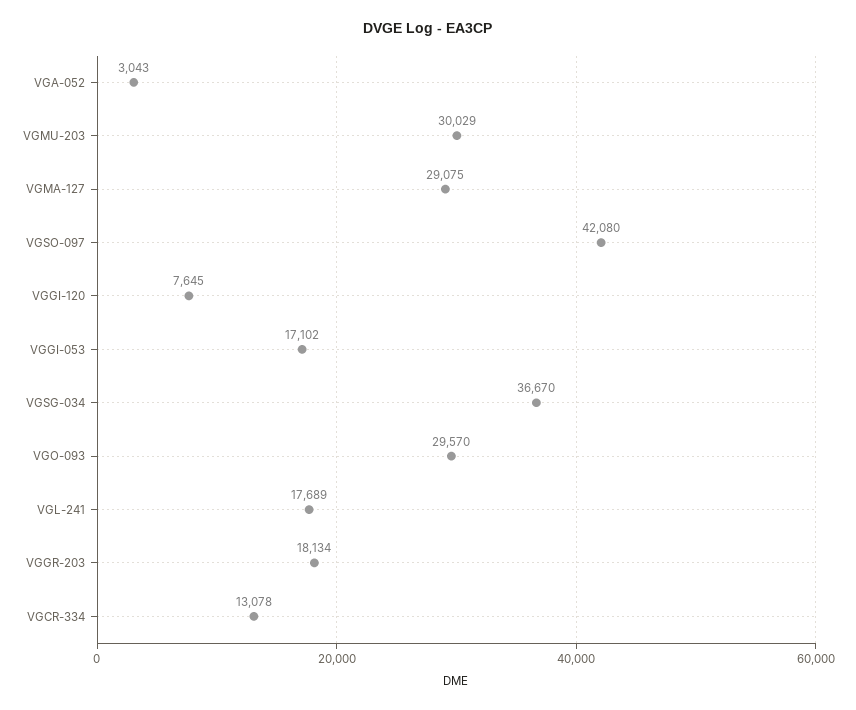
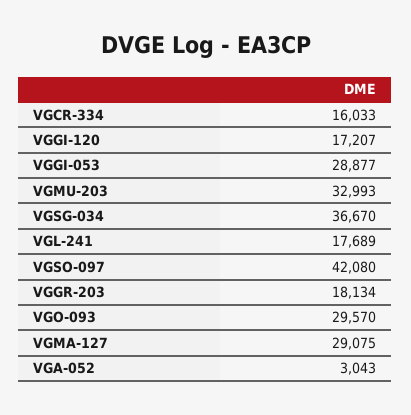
  {
    "VGA-052": 3043,
-   "VGMU-203": 30029,
+   "VGMU-203": 32993,
    "VGMA-127": 29075,
    "VGSO-097": 42080,
-   "VGGI-120": 7645,
+   "VGGI-120": 17207,
-   "VGGI-053": 17102,
+   "VGGI-053": 28877,
    "VGSG-034": 36670,
    "VGO-093": 29570,
    "VGL-241": 17689,
    "VGGR-203": 18134,
-   "VGCR-334": 13078
+   "VGCR-334": 16033
  }

